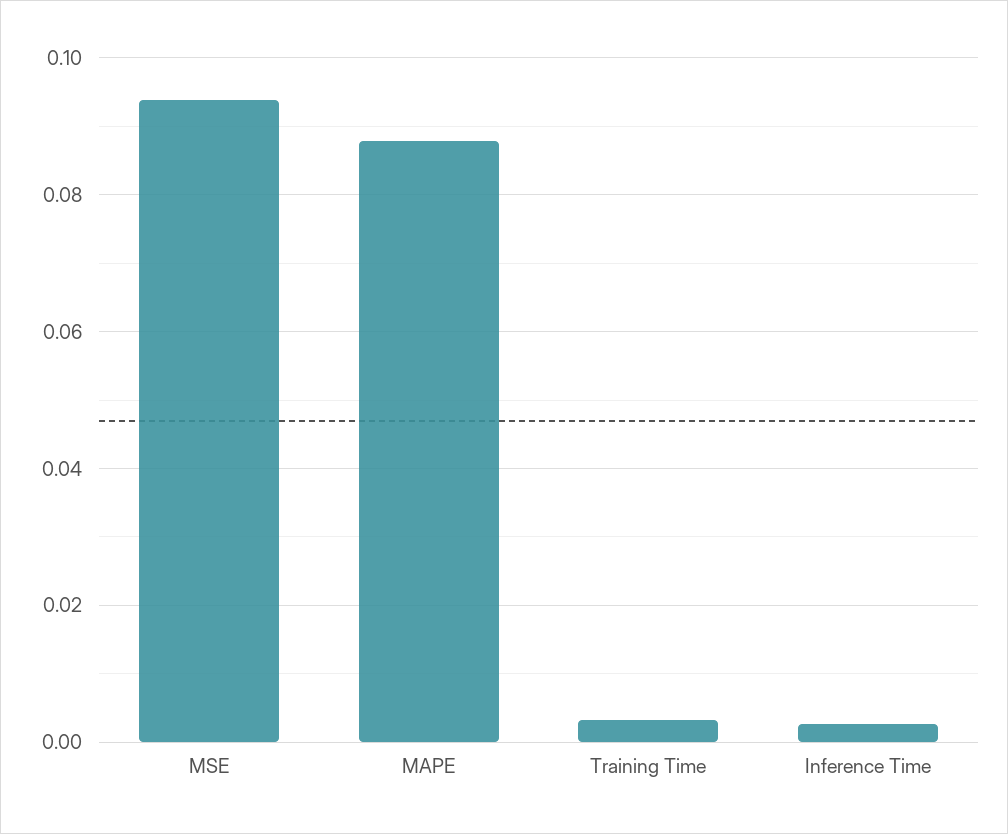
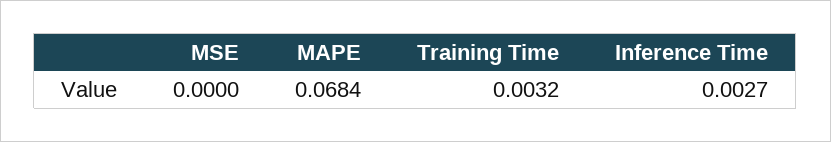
  {
-   "MSE": 0.094,
+   "MSE": 0,
-   "MAPE": 0.088,
+   "MAPE": 0.0684,
    "Training Time": 0.0032,
    "Inference Time": 0.0027
  }

